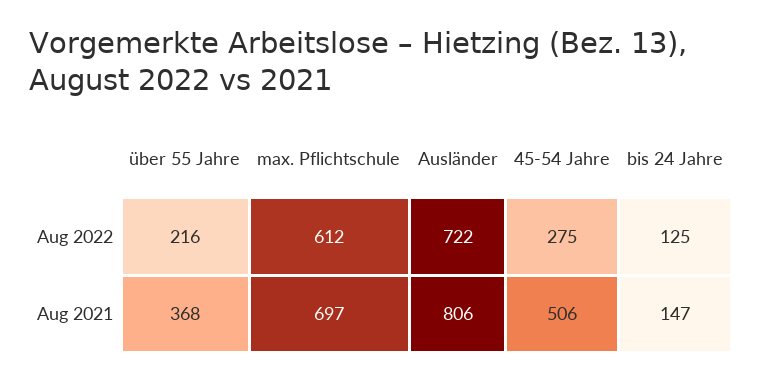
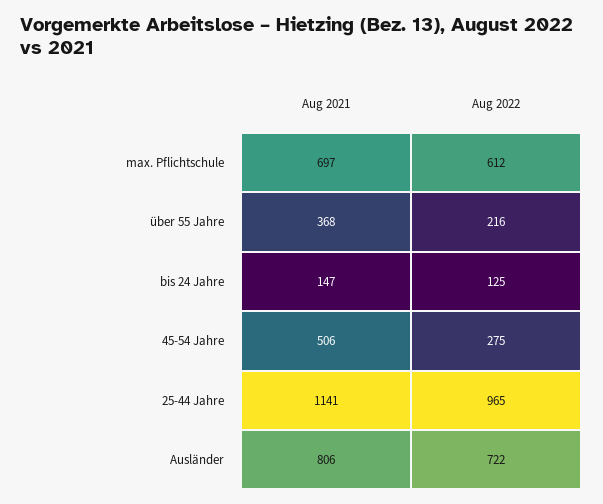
  {
    "über 55 Jahre": {
      "Aug 2022": 216,
      "Aug 2021": 368
    },
    "max. Pflichtschule": {
      "Aug 2022": 612,
      "Aug 2021": 697
    },
    "Ausländer": {
      "Aug 2022": 722,
      "Aug 2021": 806
    },
    "45-54 Jahre": {
      "Aug 2022": 275,
      "Aug 2021": 506
    },
    "bis 24 Jahre": {
      "Aug 2022": 125,
      "Aug 2021": 147
-   }
+   },
+   "25-44 Jahre": {
+     "Aug 2021": 1141,
+     "Aug 2022": 965
+   }
  }

